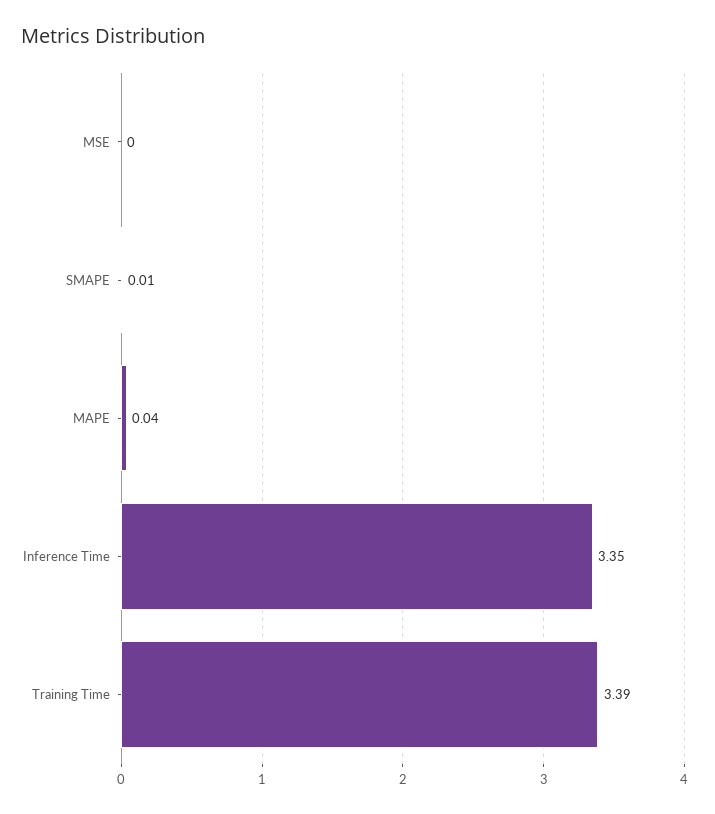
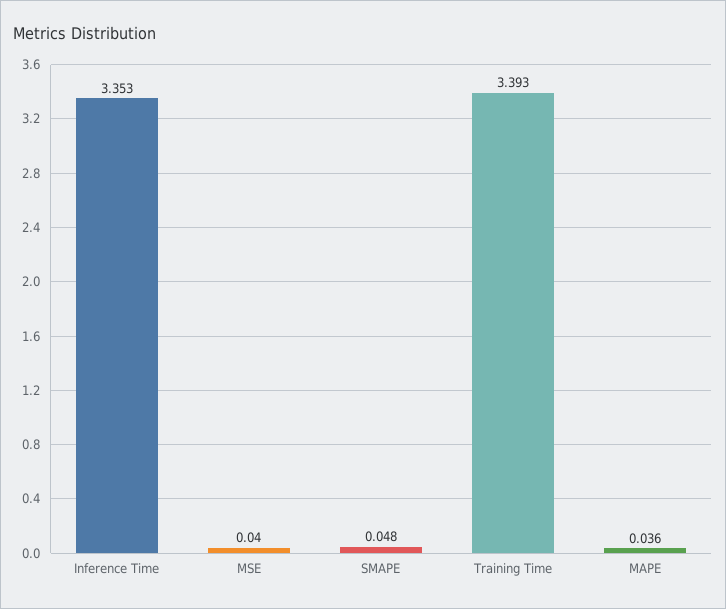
  {
-   "MSE": 0,
+   "MSE": 0.04,
-   "SMAPE": 0.01,
+   "SMAPE": 0.048,
    "MAPE": 0.036,
    "Inference Time": 3.353,
    "Training Time": 3.393
  }

